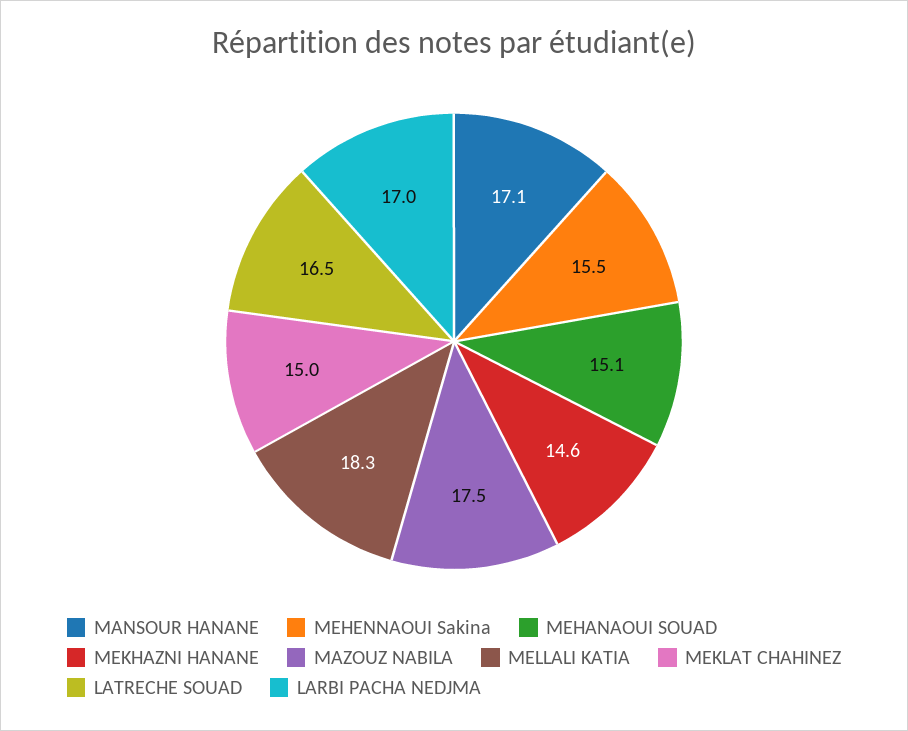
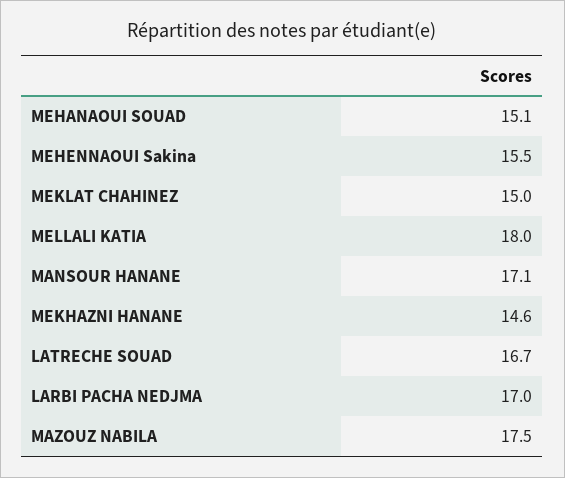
  {
    "MANSOUR HANANE": 17.1,
    "MEHENNAOUI Sakina": 15.5,
    "MEHANAOUI SOUAD": 15.1,
    "MEKHAZNI HANANE": 14.6,
    "MAZOUZ NABILA": 17.5,
-   "MELLALI KATIA": 18.3,
+   "MELLALI KATIA": 18,
    "MEKLAT CHAHINEZ": 15,
-   "LATRECHE SOUAD": 16.5,
+   "LATRECHE SOUAD": 16.7,
    "LARBI PACHA NEDJMA": 17
  }

